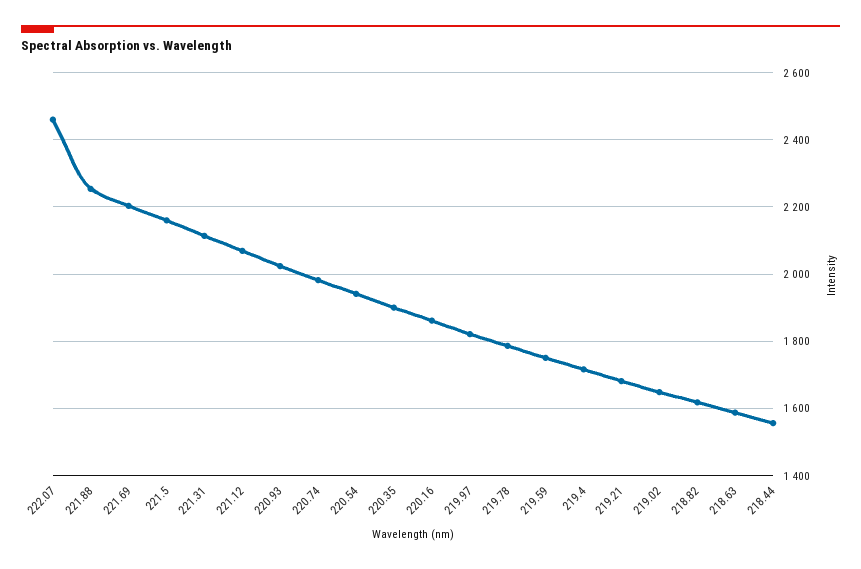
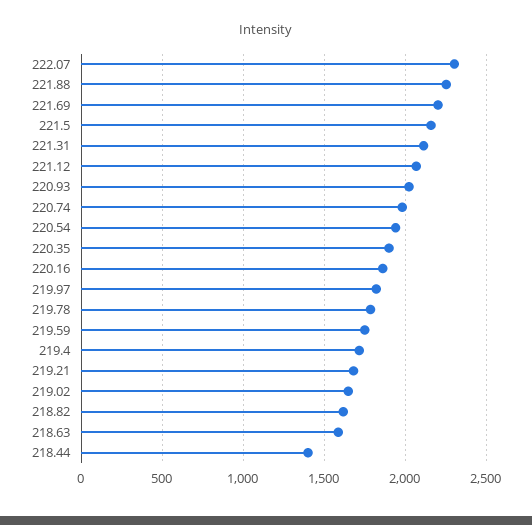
  {
-   "222.07": 2460,
+   "222.07": 2300,
    "221.88": 2260,
    "221.69": 2200,
    "221.5": 2160,
    "221.31": 2120,
    "221.12": 2060,
    "220.93": 2020,
    "220.74": 1980,
    "220.54": 1940,
    "220.35": 1900,
    "220.16": 1860,
    "219.97": 1820,
    "219.78": 1780,
    "219.59": 1760,
    "219.4": 1720,
    "219.21": 1680,
    "219.02": 1640,
    "218.82": 1620,
    "218.63": 1580,
-   "218.44": 1560
+   "218.44": 1400
  }

